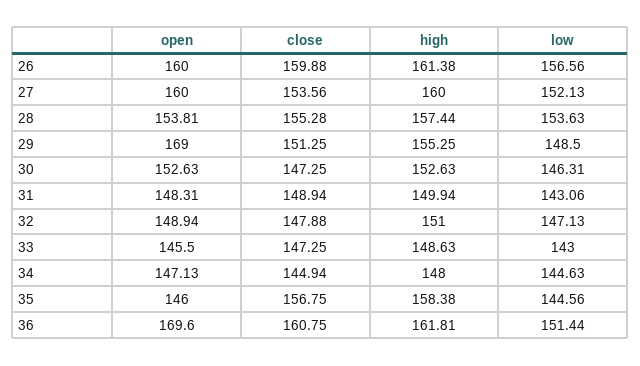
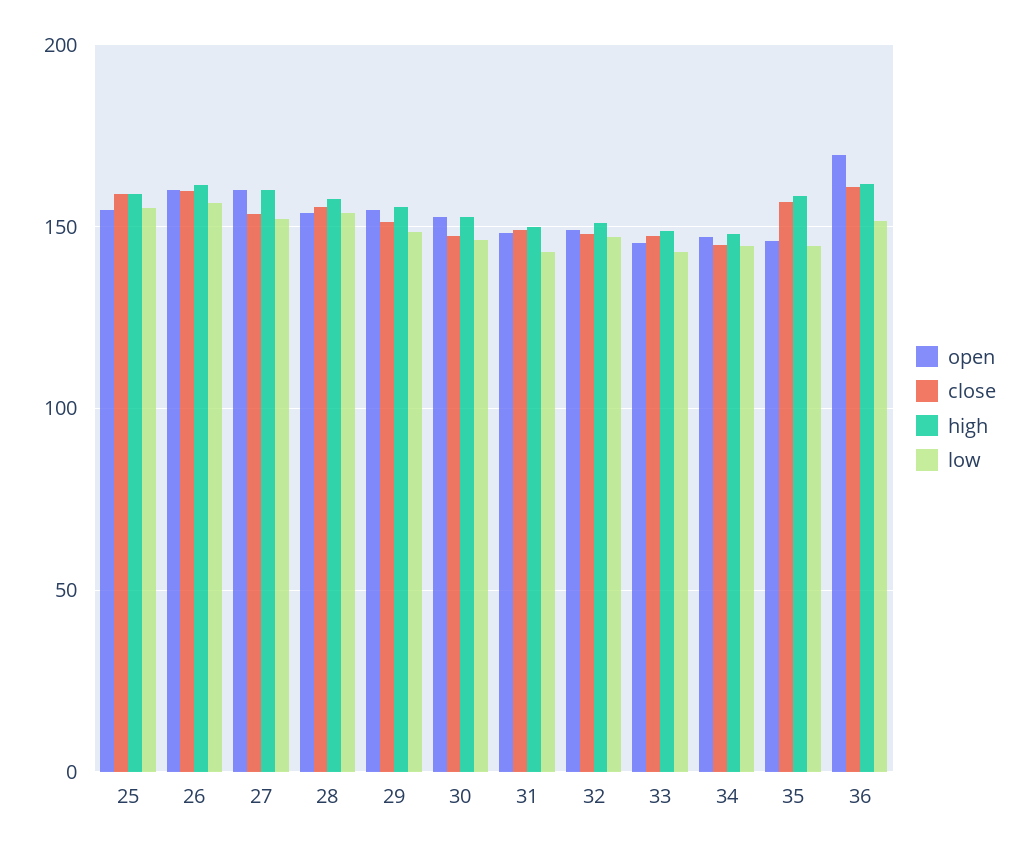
  {
    "open": {
      "26": 160,
      "27": 160,
      "28": 153.81,
-     "29": 169,
+     "29": 155,
      "30": 152.63,
      "31": 148.31,
      "32": 148.94,
      "33": 145.5,
      "34": 147.13,
      "35": 146,
-     "36": 169.6
+     "36": 169.6,
+     "25": 155
    },
    "close": {
      "26": 159.88,
      "27": 153.56,
      "28": 155.28,
      "29": 151.25,
      "30": 147.25,
      "31": 148.94,
      "32": 147.88,
      "33": 147.25,
      "34": 144.94,
      "35": 156.75,
-     "36": 160.75
+     "36": 160.75,
+     "25": 160
    },
    "high": {
      "26": 161.38,
      "27": 160,
      "28": 157.44,
      "29": 155.25,
      "30": 152.63,
      "31": 149.94,
      "32": 151,
      "33": 148.63,
      "34": 148,
      "35": 158.38,
-     "36": 161.81
+     "36": 161.81,
+     "25": 160
    },
    "low": {
      "26": 156.56,
      "27": 152.13,
      "28": 153.63,
      "29": 148.5,
      "30": 146.31,
      "31": 143.06,
      "32": 147.13,
      "33": 143,
      "34": 144.63,
      "35": 144.56,
-     "36": 151.44
+     "36": 151.44,
+     "25": 155
    }
  }

